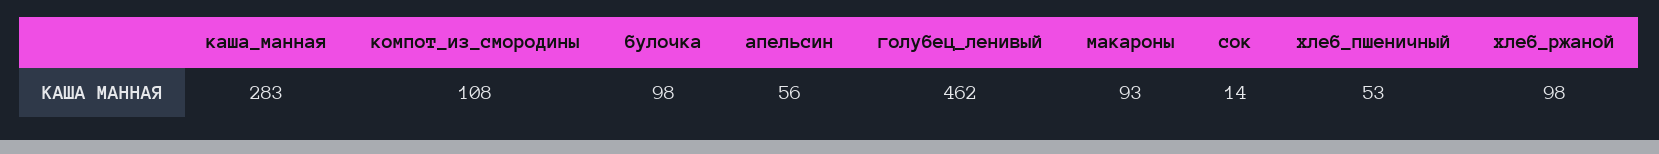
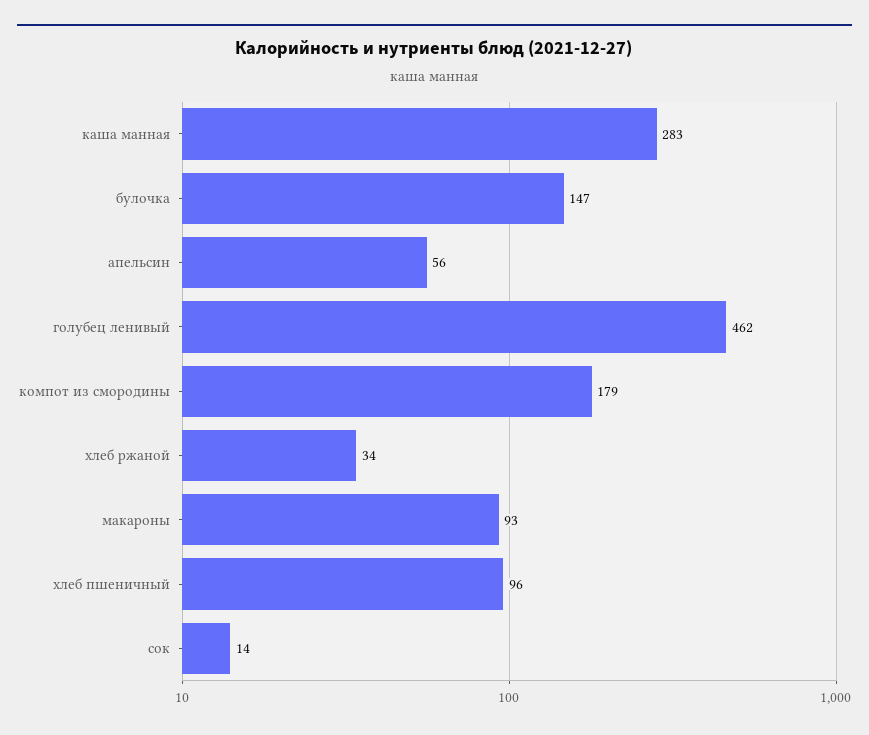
  {
    "каша_манная": 283,
-   "компот_из_смородины": 108,
+   "компот_из_смородины": 179,
-   "булочка": 98,
+   "булочка": 147,
    "апельсин": 56,
    "голубец_ленивый": 462,
    "макароны": 93,
    "сок": 14,
-   "хлеб_пшеничный": 53,
+   "хлеб_пшеничный": 96,
-   "хлеб_ржаной": 98
+   "хлеб_ржаной": 34
  }

